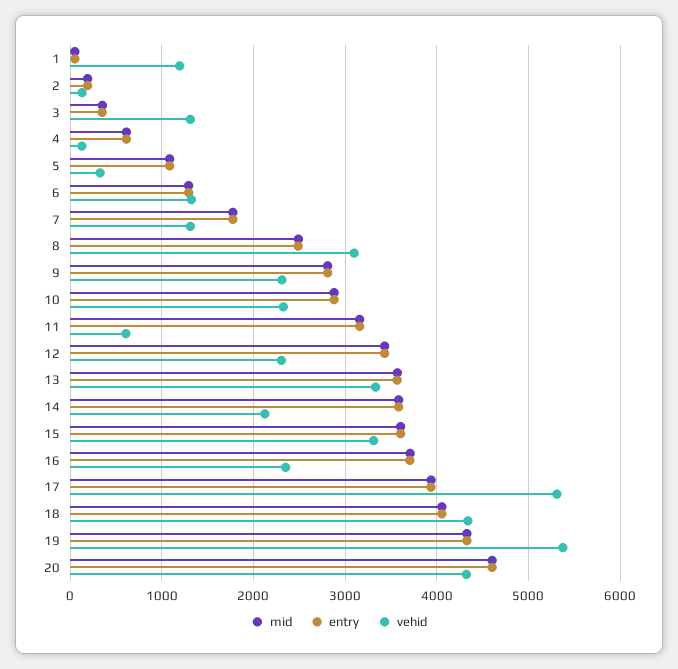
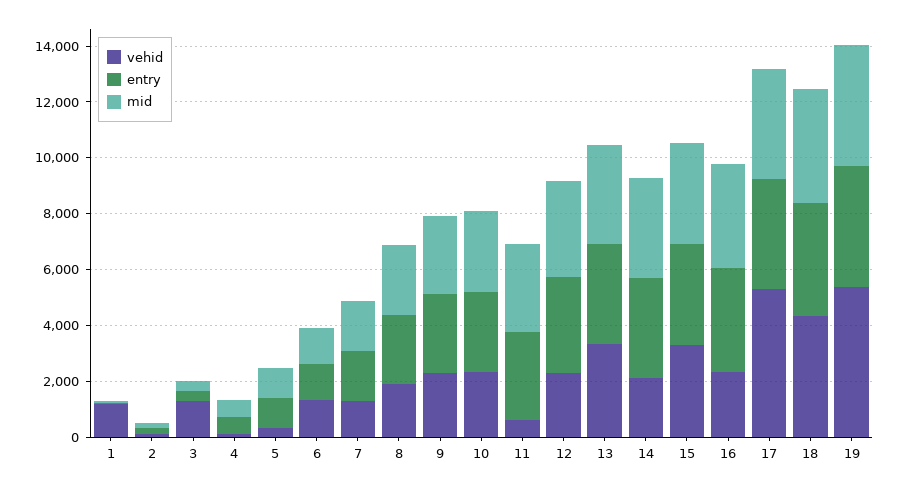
  {
    "mid": {
      "1": 100,
      "2": 200,
      "3": 400,
      "4": 600,
      "5": 1100,
      "6": 1300,
      "7": 1800,
      "8": 2500,
      "9": 2800,
      "10": 2900,
      "11": 3200,
      "12": 3400,
      "13": 3600,
      "14": 3600,
      "15": 3600,
      "16": 3700,
      "17": 3900,
      "18": 4100,
-     "19": 4300,
+     "19": 4300
-     "20": 4600
    },
    "entry": {
      "1": 100,
      "2": 200,
      "3": 300,
      "4": 600,
      "5": 1100,
      "6": 1300,
      "7": 1800,
      "8": 2500,
      "9": 2800,
      "10": 2900,
      "11": 3200,
      "12": 3400,
      "13": 3600,
      "14": 3600,
      "15": 3600,
      "16": 3700,
      "17": 3900,
      "18": 4100,
-     "19": 4300,
+     "19": 4300
-     "20": 4600
    },
    "vehid": {
      "1": 1200,
      "2": 100,
      "3": 1300,
      "4": 100,
      "5": 300,
      "6": 1300,
      "7": 1300,
-     "8": 3100,
+     "8": 2000,
      "9": 2300,
      "10": 2300,
      "11": 600,
      "12": 2300,
      "13": 3300,
      "14": 2100,
      "15": 3300,
      "16": 2400,
      "17": 5300,
      "18": 4300,
-     "19": 5400,
+     "19": 5400
-     "20": 4300
    }
  }

